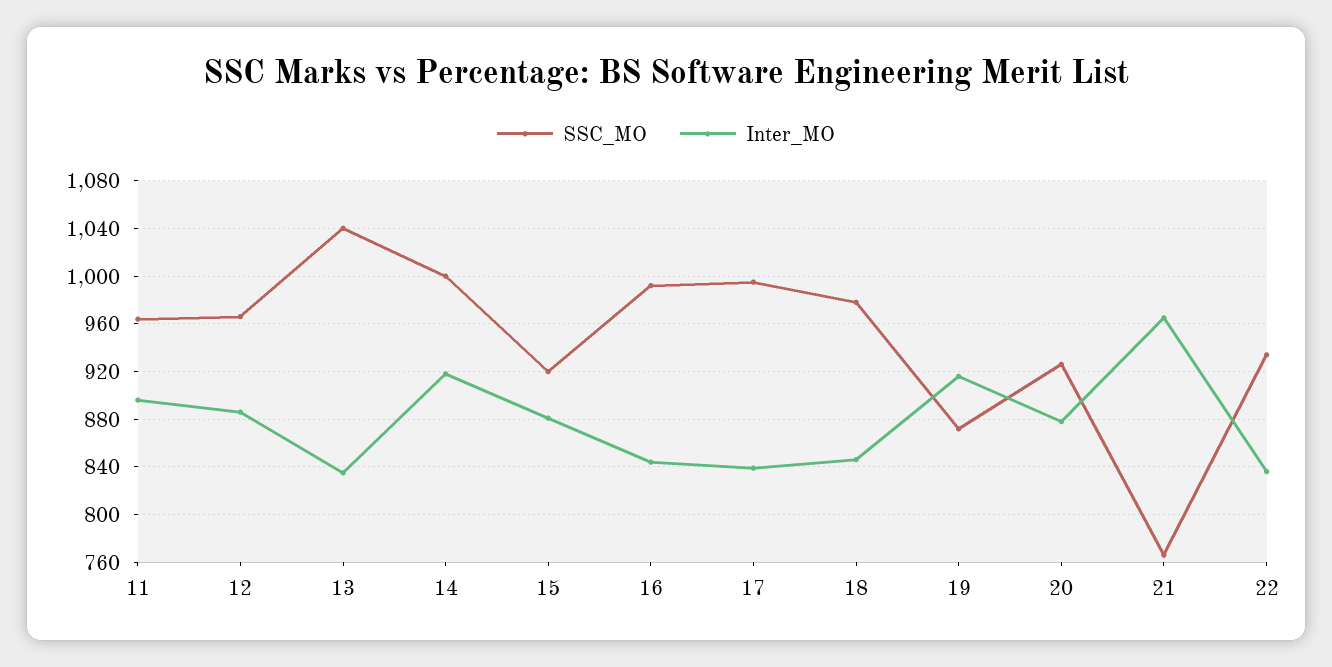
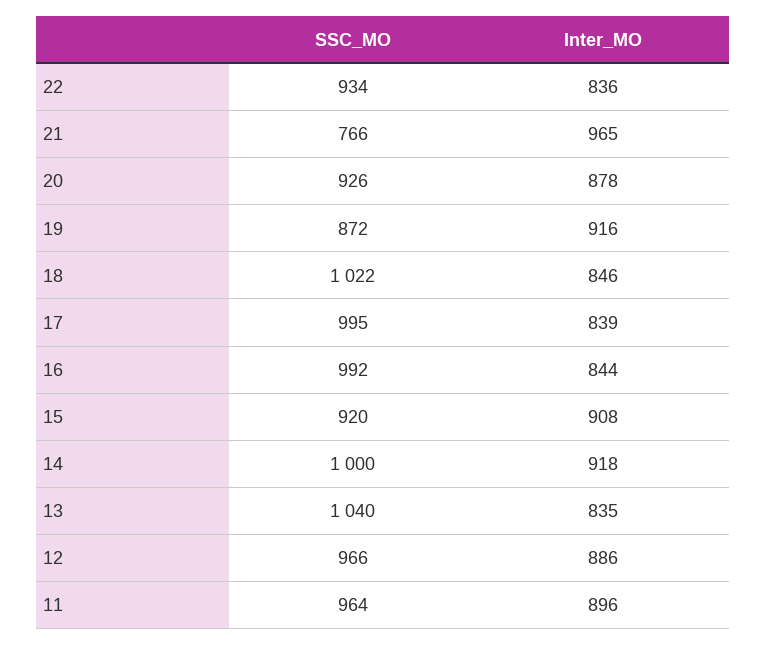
  {
    "SSC_MO": {
      "11": 964,
      "12": 966,
      "13": 1040,
      "14": 1000,
      "15": 920,
      "16": 992,
      "17": 995,
-     "18": 980,
+     "18": 1022,
      "19": 872,
      "20": 926,
      "21": 766,
      "22": 934
    },
    "Inter_MO": {
      "11": 896,
      "12": 886,
      "13": 835,
      "14": 918,
-     "15": 880,
+     "15": 908,
      "16": 844,
      "17": 839,
      "18": 846,
      "19": 916,
      "20": 878,
      "21": 965,
      "22": 836
    }
  }

